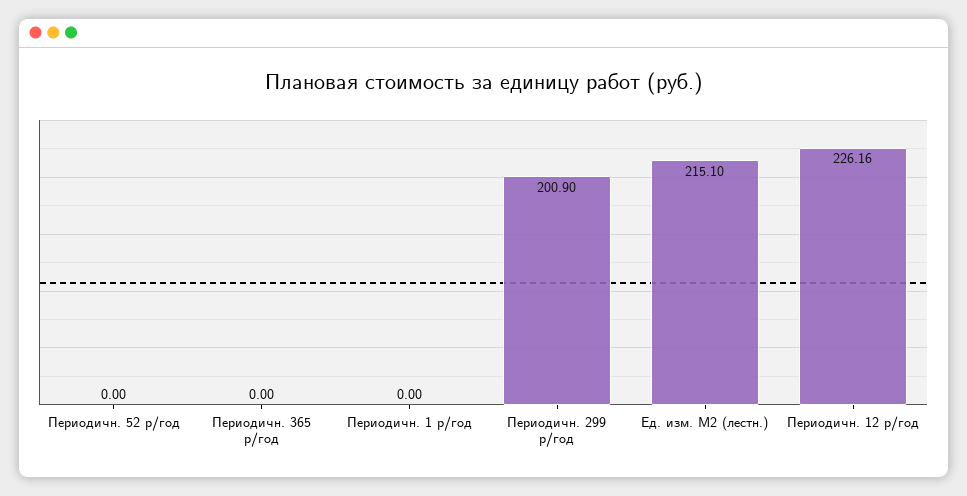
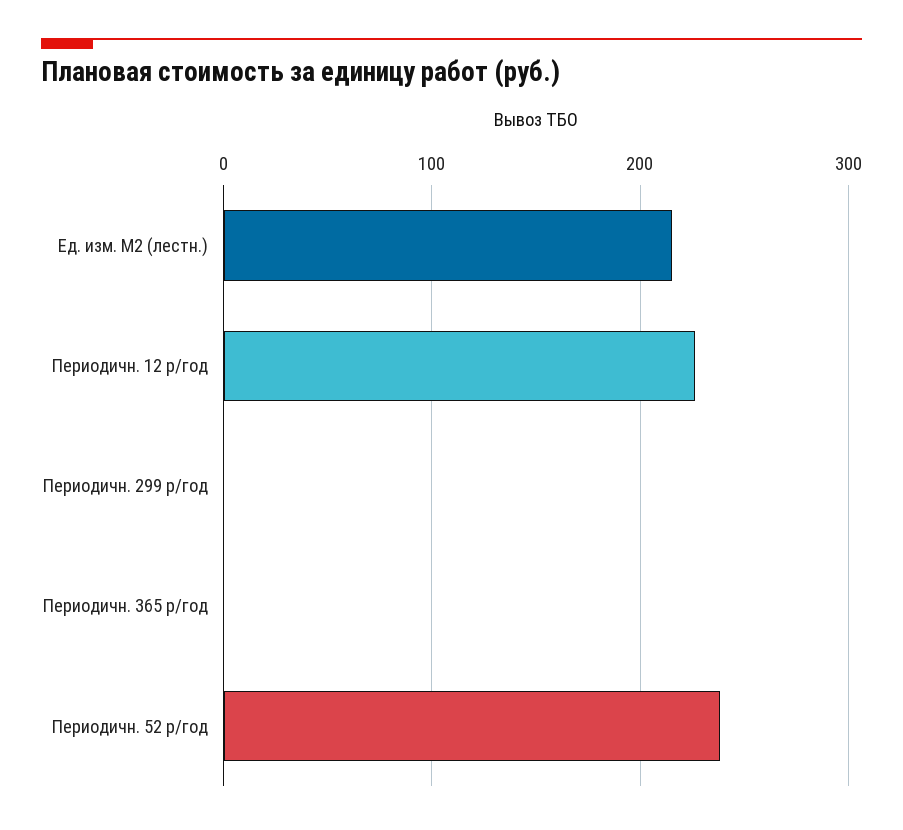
  {
-   "Периодичн. 52 р/год": 0,
+   "Периодичн. 52 р/год": 240,
    "Периодичн. 365 р/год": 0,
-   "Периодичн. 1 р/год": 0,
-   "Периодичн. 299 р/год": 200.9,
+   "Периодичн. 299 р/год": 0,
    "Ед. изм. М2 (лестн.)": 215.1,
    "Периодичн. 12 р/год": 226.16
  }

